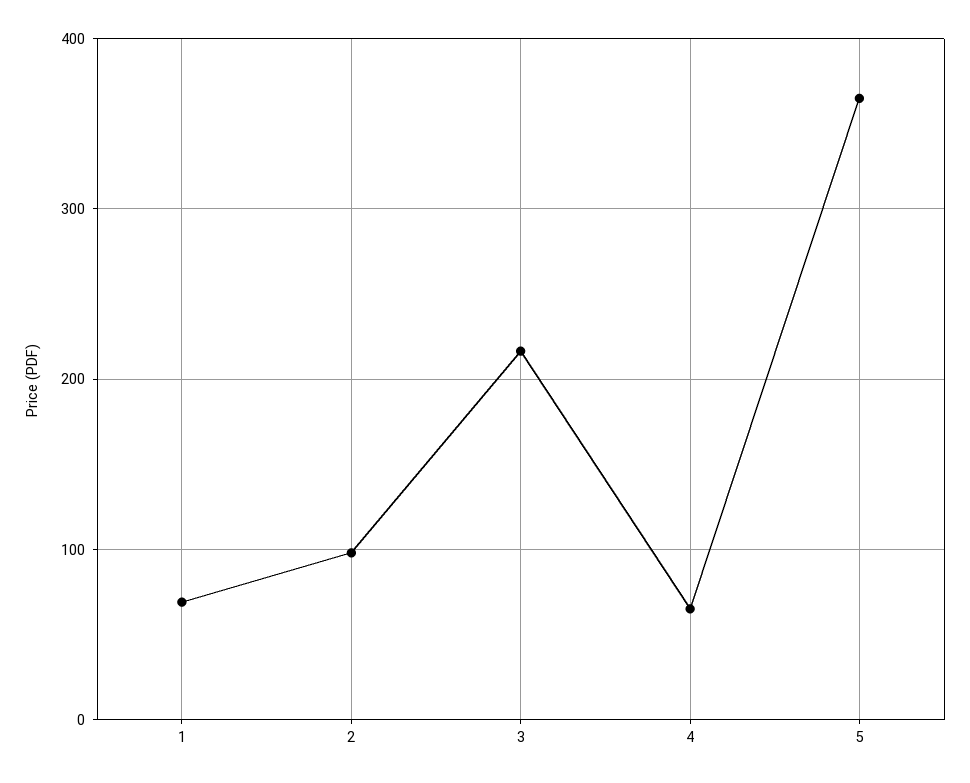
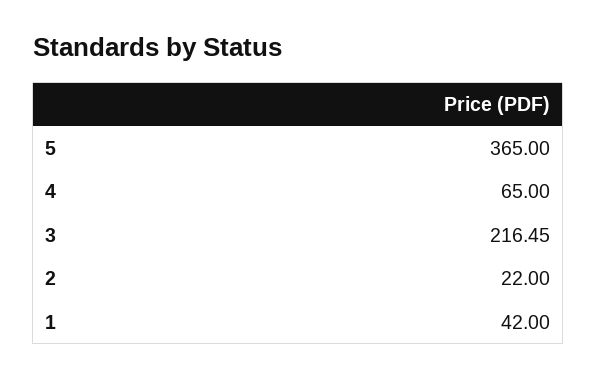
  {
-   "1": 70,
+   "1": 42,
-   "2": 100,
+   "2": 22,
    "3": 216.45,
    "4": 65,
    "5": 365
  }

